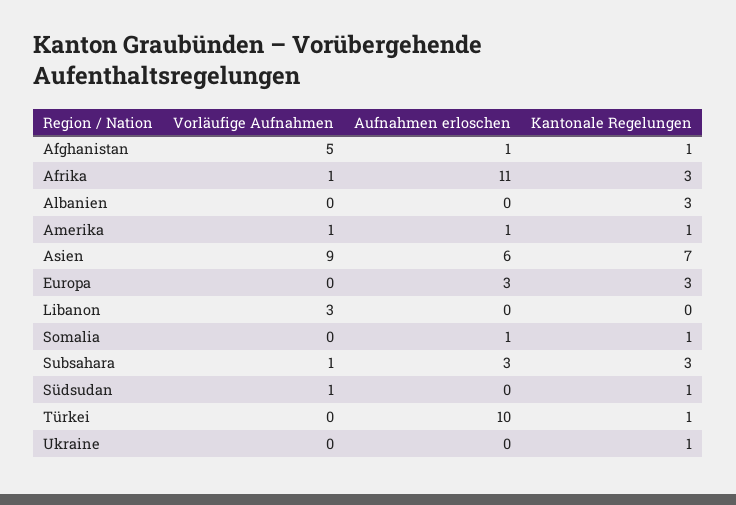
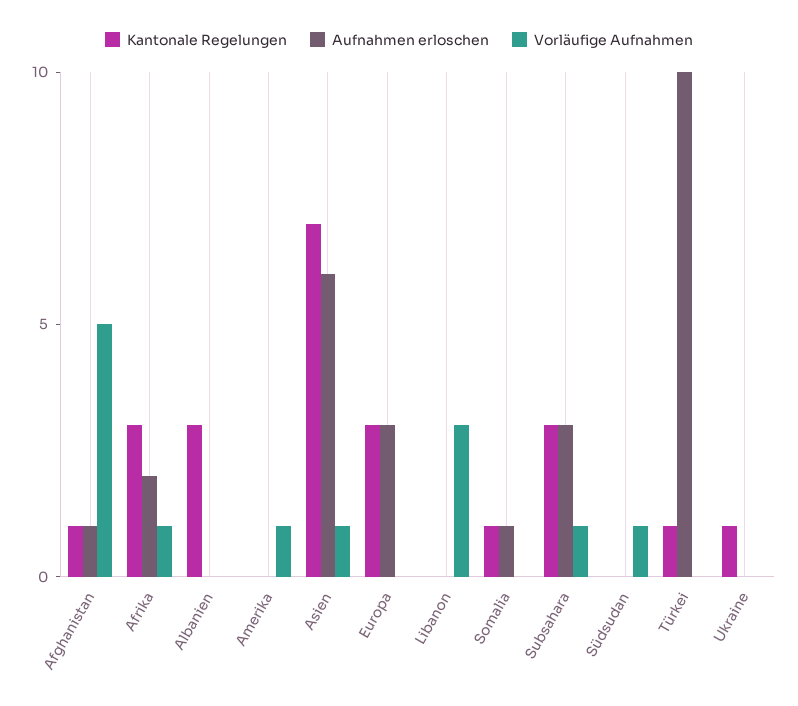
  {
    "Vorläufige Aufnahmen": {
      "Afghanistan": 5,
      "Afrika": 1,
      "Albanien": 0,
      "Amerika": 1,
-     "Asien": 9,
+     "Asien": 1,
      "Europa": 0,
      "Libanon": 3,
      "Somalia": 0,
      "Subsahara": 1,
      "Südsudan": 1,
      "Türkei": 0,
      "Ukraine": 0
    },
    "Aufnahmen erloschen": {
      "Afghanistan": 1,
-     "Afrika": 11,
+     "Afrika": 2,
      "Albanien": 0,
-     "Amerika": 1,
+     "Amerika": 0,
      "Asien": 6,
      "Europa": 3,
      "Libanon": 0,
      "Somalia": 1,
      "Subsahara": 3,
      "Südsudan": 0,
      "Türkei": 10,
      "Ukraine": 0
    },
    "Kantonale Regelungen": {
      "Afghanistan": 1,
      "Afrika": 3,
      "Albanien": 3,
-     "Amerika": 1,
+     "Amerika": 0,
      "Asien": 7,
      "Europa": 3,
      "Libanon": 0,
      "Somalia": 1,
      "Subsahara": 3,
-     "Südsudan": 1,
+     "Südsudan": 0,
      "Türkei": 1,
      "Ukraine": 1
    }
  }

